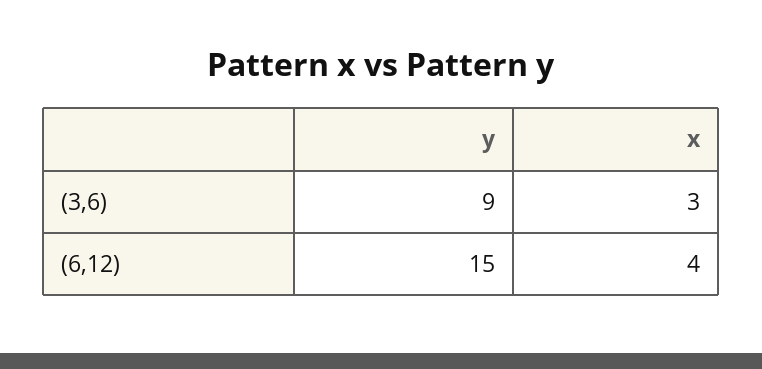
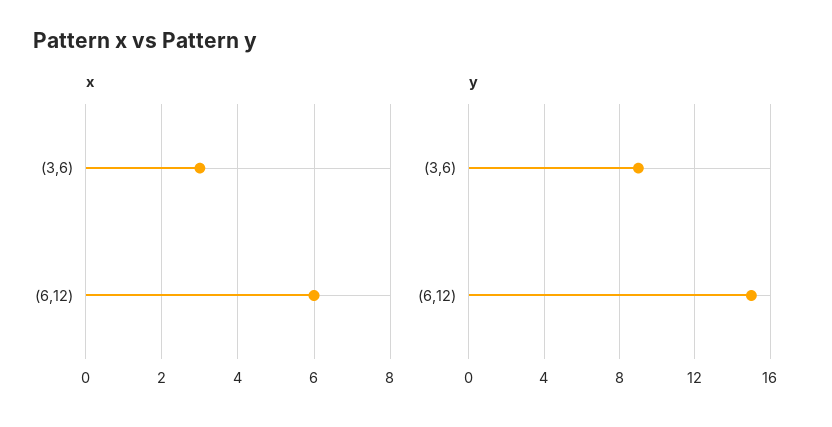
  {
    "y": {
      "(3,6)": 9,
      "(6,12)": 15
    },
    "x": {
      "(3,6)": 3,
-     "(6,12)": 4
+     "(6,12)": 6
    }
  }

